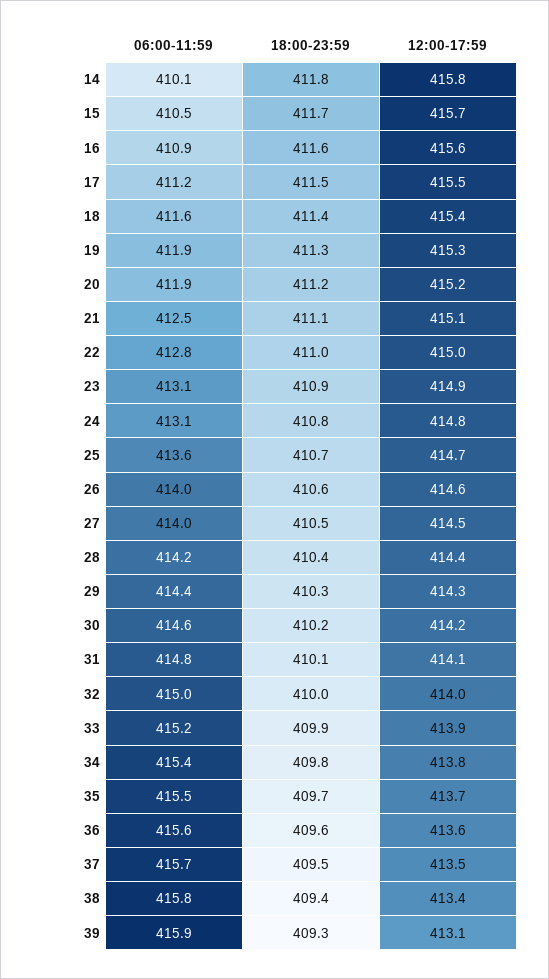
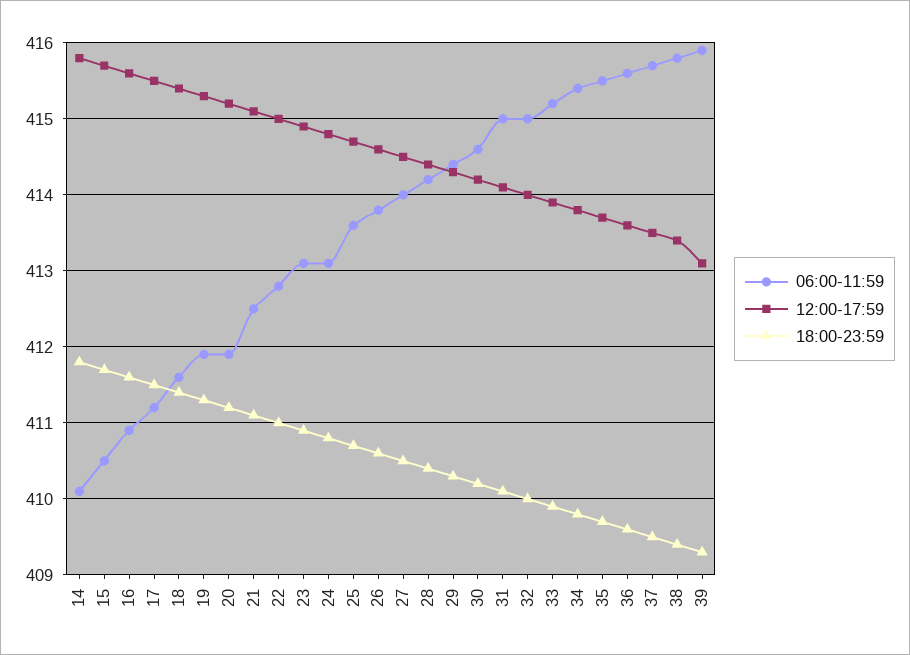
  {
    "06:00-11:59": {
      "14": 410.1,
      "15": 410.5,
      "16": 410.9,
      "17": 411.2,
      "18": 411.6,
      "19": 411.9,
      "20": 411.9,
      "21": 412.5,
      "22": 412.8,
      "23": 413.1,
      "24": 413.1,
      "25": 413.6,
-     "26": 414,
+     "26": 413.8,
      "27": 414,
      "28": 414.2,
      "29": 414.4,
      "30": 414.6,
-     "31": 414.8,
+     "31": 415,
      "32": 415,
      "33": 415.2,
      "34": 415.4,
      "35": 415.5,
      "36": 415.6,
      "37": 415.7,
      "38": 415.8,
      "39": 415.9
    },
    "18:00-23:59": {
      "14": 411.8,
      "15": 411.7,
      "16": 411.6,
      "17": 411.5,
      "18": 411.4,
      "19": 411.3,
      "20": 411.2,
      "21": 411.1,
      "22": 411,
      "23": 410.9,
      "24": 410.8,
      "25": 410.7,
      "26": 410.6,
      "27": 410.5,
      "28": 410.4,
      "29": 410.3,
      "30": 410.2,
      "31": 410.1,
      "32": 410,
      "33": 409.9,
      "34": 409.8,
      "35": 409.7,
      "36": 409.6,
      "37": 409.5,
      "38": 409.4,
      "39": 409.3
    },
    "12:00-17:59": {
      "14": 415.8,
      "15": 415.7,
      "16": 415.6,
      "17": 415.5,
      "18": 415.4,
      "19": 415.3,
      "20": 415.2,
      "21": 415.1,
      "22": 415,
      "23": 414.9,
      "24": 414.8,
      "25": 414.7,
      "26": 414.6,
      "27": 414.5,
      "28": 414.4,
      "29": 414.3,
      "30": 414.2,
      "31": 414.1,
      "32": 414,
      "33": 413.9,
      "34": 413.8,
      "35": 413.7,
      "36": 413.6,
      "37": 413.5,
      "38": 413.4,
      "39": 413.1
    }
  }

